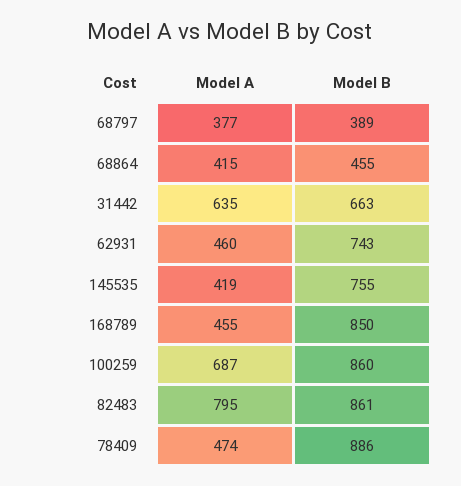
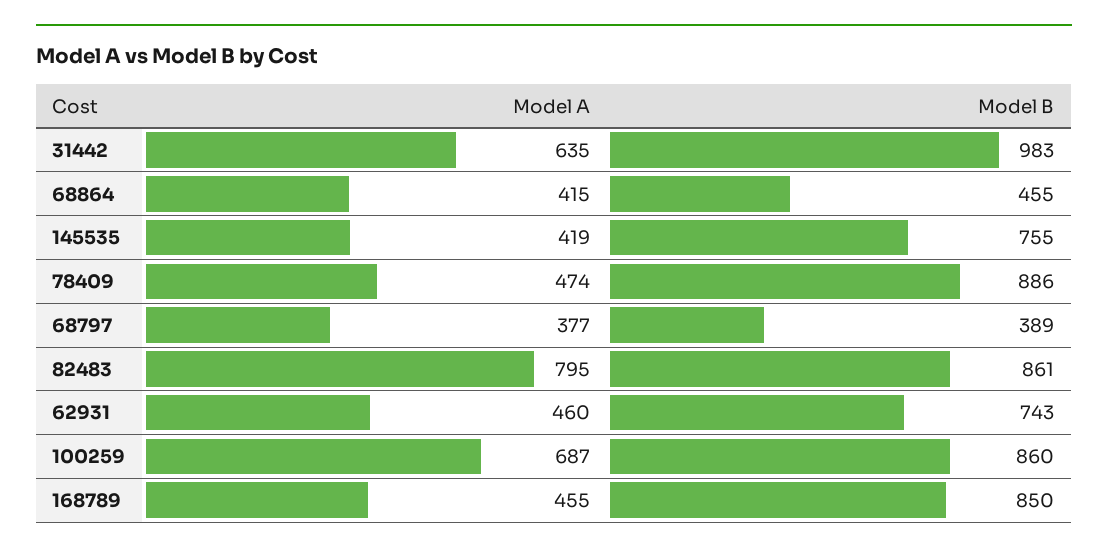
  {
    "Model A": {
      "68797": 377,
      "68864": 415,
      "31442": 635,
      "62931": 460,
      "145535": 419,
      "168789": 455,
      "100259": 687,
      "82483": 795,
      "78409": 474
    },
    "Model B": {
      "68797": 389,
      "68864": 455,
-     "31442": 663,
+     "31442": 983,
      "62931": 743,
      "145535": 755,
      "168789": 850,
      "100259": 860,
      "82483": 861,
      "78409": 886
    }
  }

